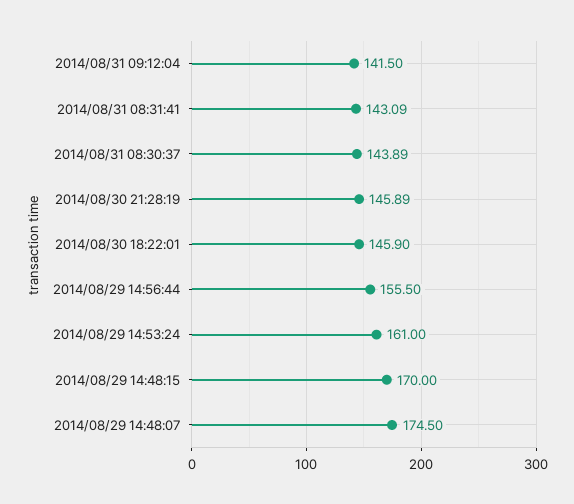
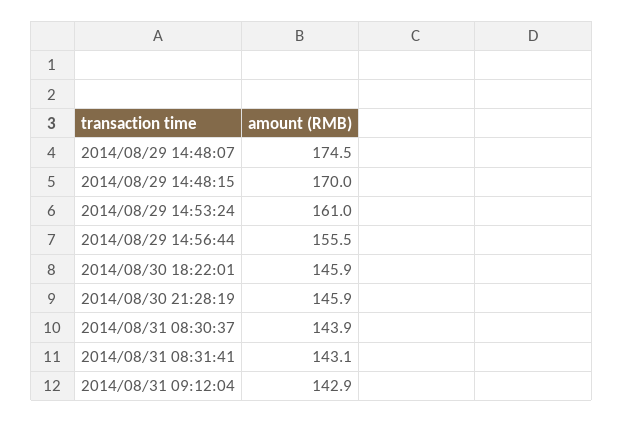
  {
-   "2014/08/31 09:12:04": 141.5,
+   "2014/08/31 09:12:04": 142.9,
    "2014/08/31 08:31:41": 143.09,
    "2014/08/31 08:30:37": 143.89,
    "2014/08/30 21:28:19": 145.89,
    "2014/08/30 18:22:01": 145.9,
    "2014/08/29 14:56:44": 155.5,
    "2014/08/29 14:53:24": 161,
    "2014/08/29 14:48:15": 170,
    "2014/08/29 14:48:07": 174.5
  }

